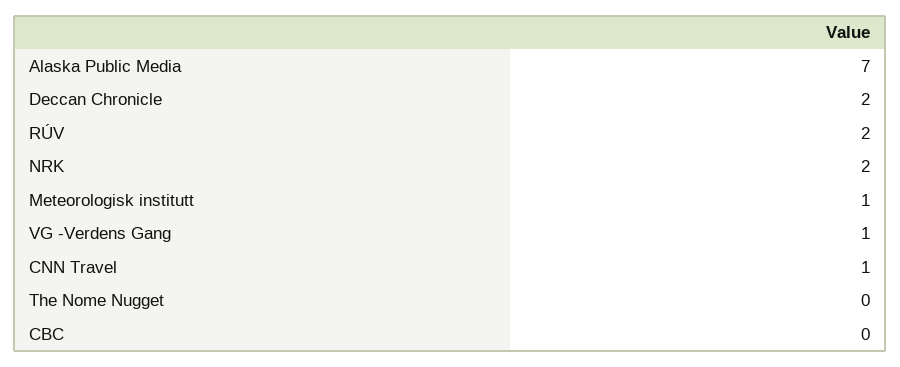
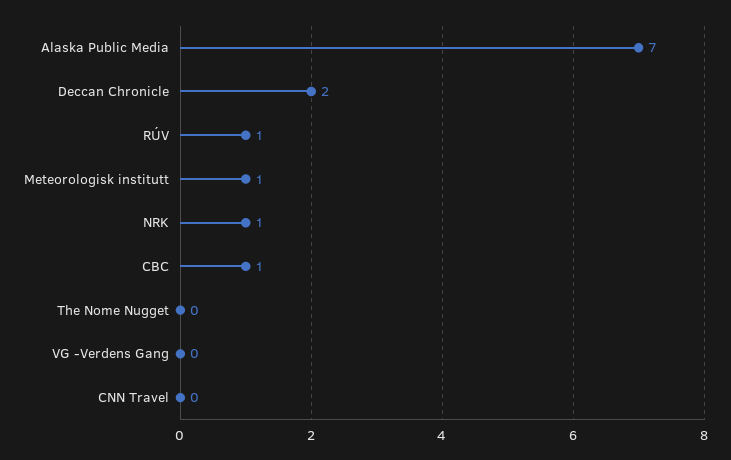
  {
    "Alaska Public Media": 7,
    "Deccan Chronicle": 2,
-   "RÚV": 2,
+   "RÚV": 1,
-   "NRK": 2,
+   "NRK": 1,
    "Meteorologisk institutt": 1,
-   "VG -Verdens Gang": 1,
+   "VG -Verdens Gang": 0,
-   "CNN Travel": 1,
+   "CNN Travel": 0,
    "The Nome Nugget": 0,
-   "CBC": 0
+   "CBC": 1
  }

